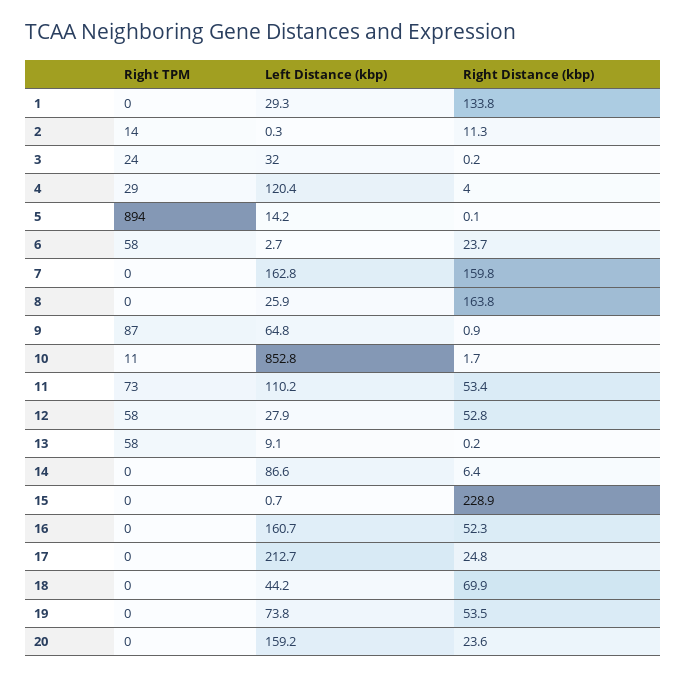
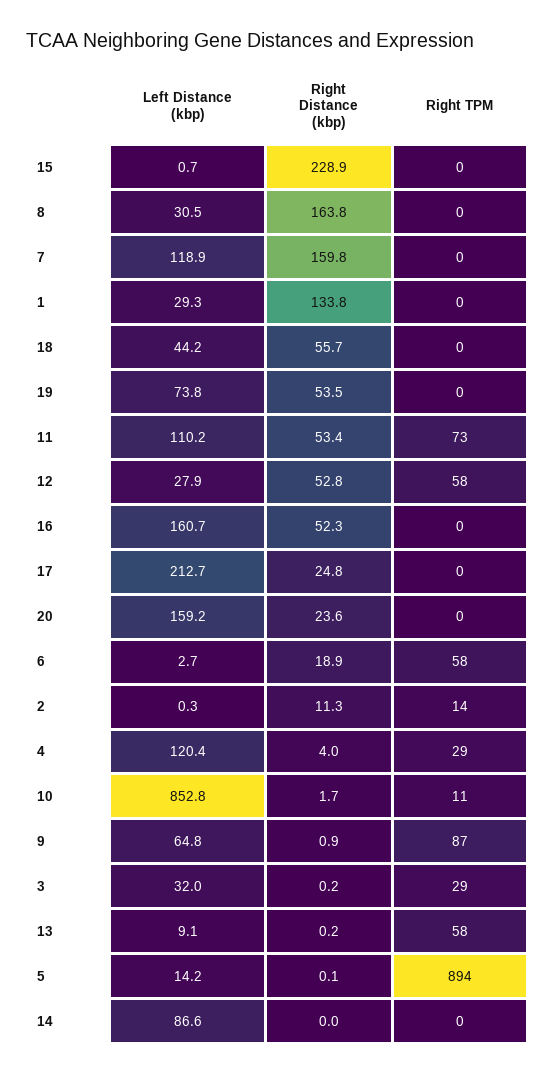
  {
    "Right TPM": {
      "1": 0,
      "2": 14,
-     "3": 24,
+     "3": 29,
      "4": 29,
      "5": 894,
      "6": 58,
      "7": 0,
      "8": 0,
      "9": 87,
      "10": 11,
      "11": 73,
      "12": 58,
      "13": 58,
      "14": 0,
      "15": 0,
      "16": 0,
      "17": 0,
      "18": 0,
      "19": 0,
      "20": 0
    },
    "Left Distance (kbp)": {
      "1": 29.3,
      "2": 0.3,
      "3": 32,
      "4": 120.4,
      "5": 14.2,
      "6": 2.7,
-     "7": 162.8,
+     "7": 118.9,
-     "8": 25.9,
+     "8": 30.5,
      "9": 64.8,
      "10": 852.8,
      "11": 110.2,
      "12": 27.9,
      "13": 9.1,
      "14": 86.6,
      "15": 0.7,
      "16": 160.7,
      "17": 212.7,
      "18": 44.2,
      "19": 73.8,
      "20": 159.2
    },
    "Right Distance (kbp)": {
      "1": 133.8,
      "2": 11.3,
      "3": 0.2,
      "4": 4,
      "5": 0.1,
-     "6": 23.7,
+     "6": 18.9,
      "7": 159.8,
      "8": 163.8,
      "9": 0.9,
      "10": 1.7,
      "11": 53.4,
      "12": 52.8,
      "13": 0.2,
-     "14": 6.4,
+     "14": 0,
      "15": 228.9,
      "16": 52.3,
      "17": 24.8,
-     "18": 69.9,
+     "18": 55.7,
      "19": 53.5,
      "20": 23.6
    }
  }

